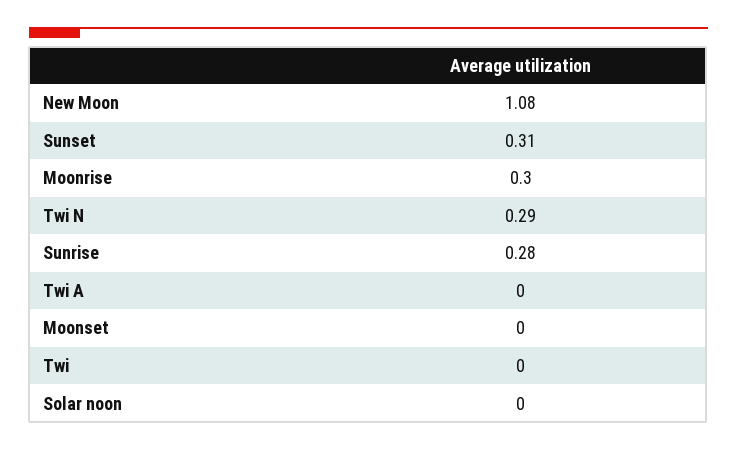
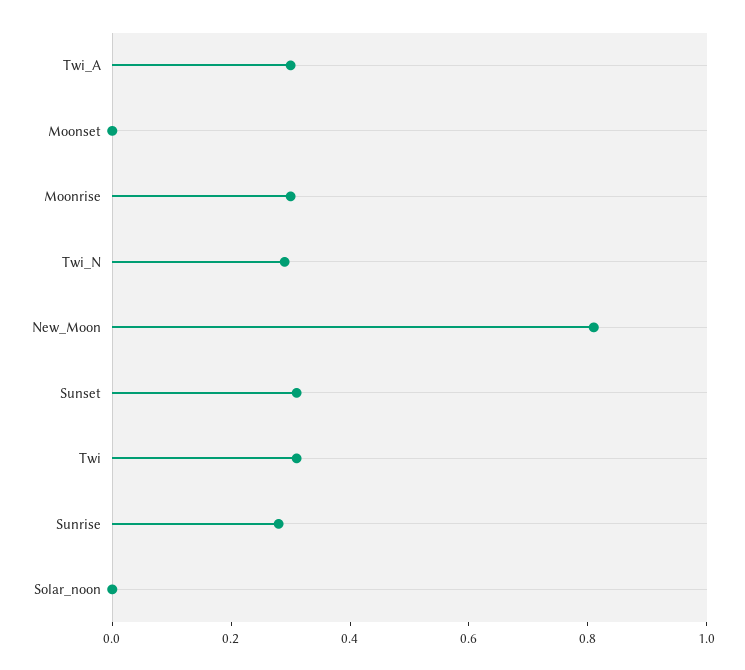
  {
-   "New Moon": 1.08,
+   "New Moon": 0.8,
    "Sunset": 0.31,
    "Moonrise": 0.3,
    "Twi N": 0.29,
    "Sunrise": 0.28,
-   "Twi A": 0,
+   "Twi A": 0.3,
    "Moonset": 0,
-   "Twi": 0,
+   "Twi": 0.3,
    "Solar noon": 0
  }

